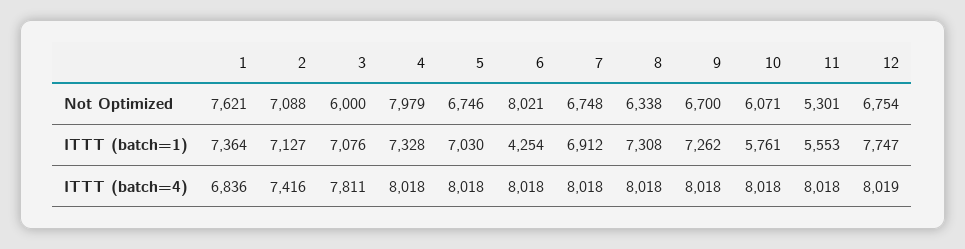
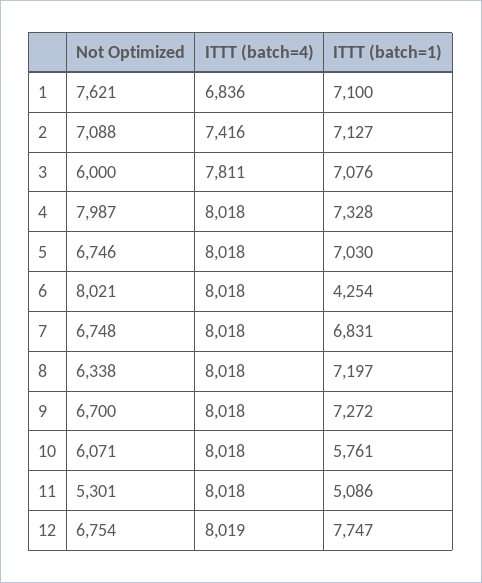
  {
    "1": {
      "Not Optimized": 7621,
-     "ITTT (batch=1)": 7364,
+     "ITTT (batch=1)": 7100,
      "ITTT (batch=4)": 6836
    },
    "2": {
      "Not Optimized": 7088,
      "ITTT (batch=1)": 7127,
      "ITTT (batch=4)": 7416
    },
    "3": {
      "Not Optimized": 6000,
      "ITTT (batch=1)": 7076,
      "ITTT (batch=4)": 7811
    },
    "4": {
-     "Not Optimized": 7979,
+     "Not Optimized": 7987,
      "ITTT (batch=1)": 7328,
      "ITTT (batch=4)": 8018
    },
    "5": {
      "Not Optimized": 6746,
      "ITTT (batch=1)": 7030,
      "ITTT (batch=4)": 8018
    },
    "6": {
      "Not Optimized": 8021,
      "ITTT (batch=1)": 4254,
      "ITTT (batch=4)": 8018
    },
    "7": {
      "Not Optimized": 6748,
-     "ITTT (batch=1)": 6912,
+     "ITTT (batch=1)": 6831,
      "ITTT (batch=4)": 8018
    },
    "8": {
      "Not Optimized": 6338,
-     "ITTT (batch=1)": 7308,
+     "ITTT (batch=1)": 7197,
      "ITTT (batch=4)": 8018
    },
    "9": {
      "Not Optimized": 6700,
-     "ITTT (batch=1)": 7262,
+     "ITTT (batch=1)": 7272,
      "ITTT (batch=4)": 8018
    },
    "10": {
      "Not Optimized": 6071,
      "ITTT (batch=1)": 5761,
      "ITTT (batch=4)": 8018
    },
    "11": {
      "Not Optimized": 5301,
-     "ITTT (batch=1)": 5553,
+     "ITTT (batch=1)": 5086,
      "ITTT (batch=4)": 8018
    },
    "12": {
      "Not Optimized": 6754,
      "ITTT (batch=1)": 7747,
      "ITTT (batch=4)": 8019
    }
  }

